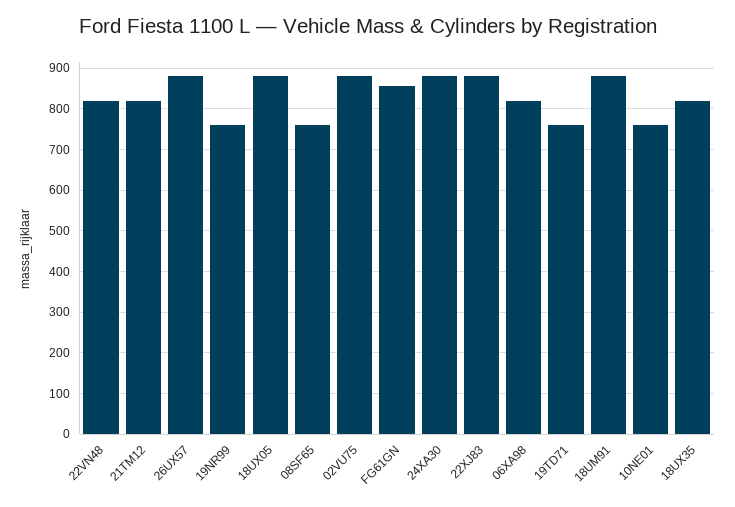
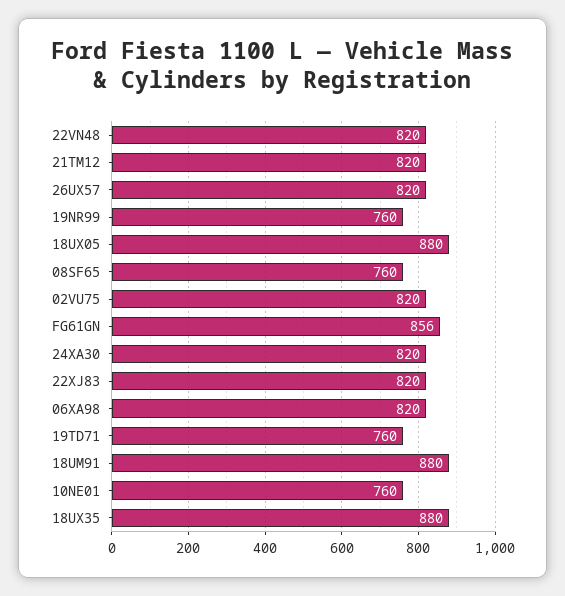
  {
    "22VN48": 820,
    "21TM12": 820,
-   "26UX57": 880,
+   "26UX57": 820,
    "19NR99": 760,
    "18UX05": 880,
    "08SF65": 760,
-   "02VU75": 880,
+   "02VU75": 820,
    "FG61GN": 856,
-   "24XA30": 880,
+   "24XA30": 820,
-   "22XJ83": 880,
+   "22XJ83": 820,
    "06XA98": 820,
    "19TD71": 760,
    "18UM91": 880,
    "10NE01": 760,
-   "18UX35": 820
+   "18UX35": 880
  }

